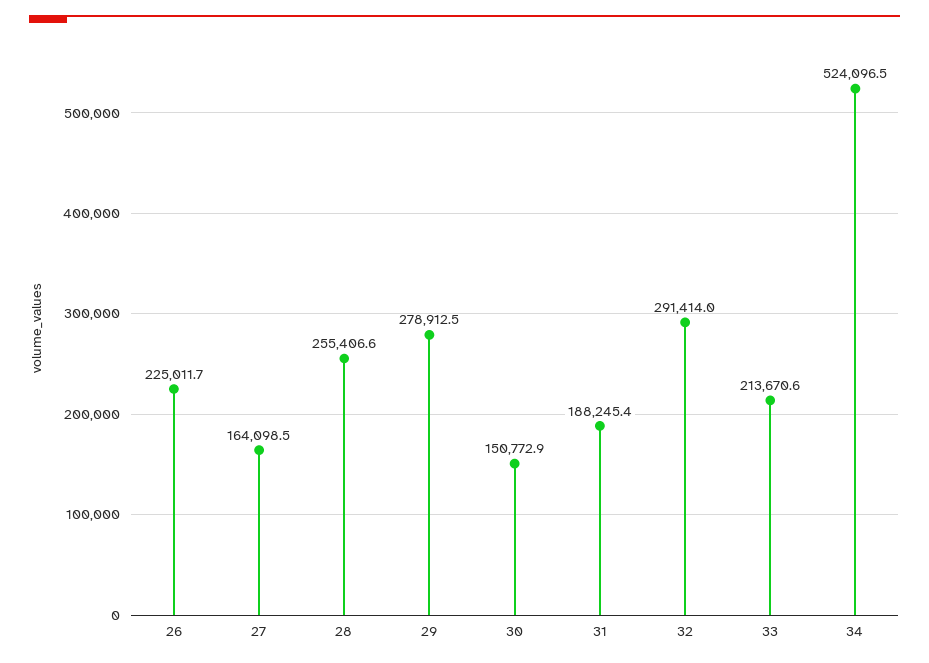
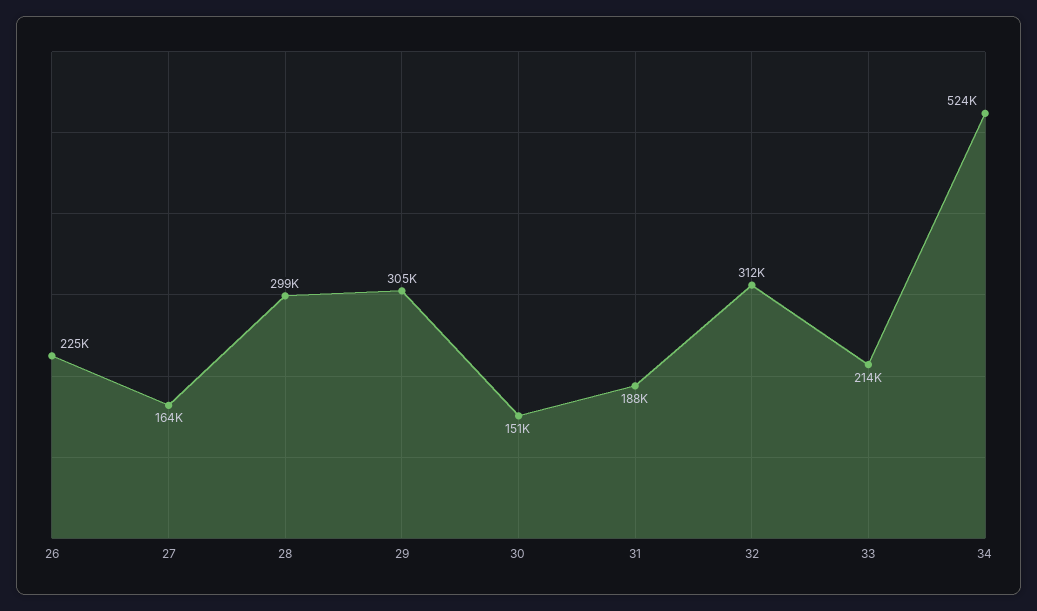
  {
    "26": 225011.7,
    "27": 164098.5,
-   "28": 255406.6,
+   "28": 299000,
-   "29": 278912.5,
+   "29": 305000,
    "30": 150772.9,
    "31": 188245.4,
-   "32": 291414,
+   "32": 312000,
    "33": 213670.6,
    "34": 524096.5
  }

